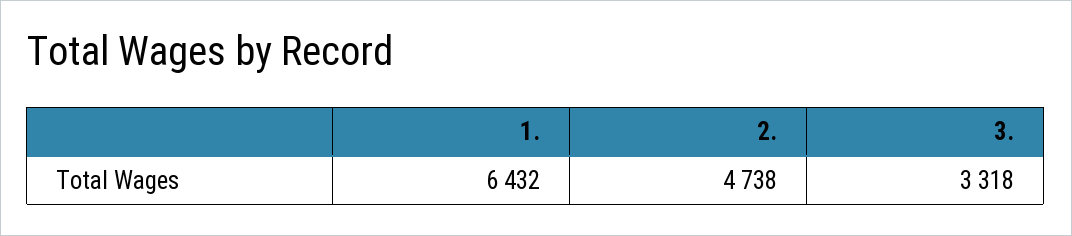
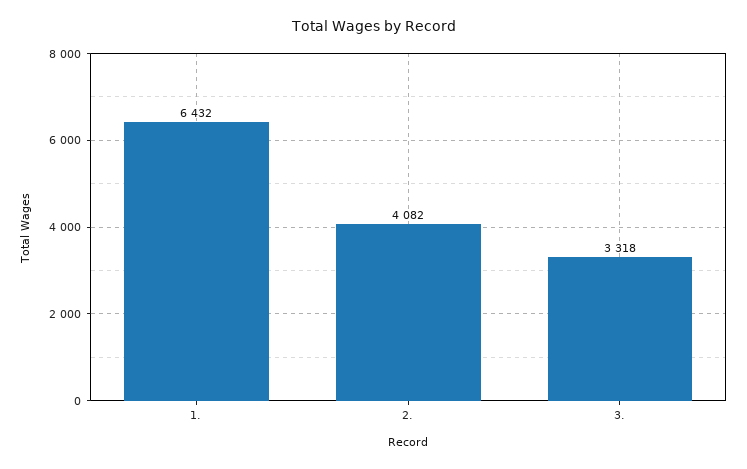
  {
    "1.": 6432,
-   "2.": 4738,
+   "2.": 4082,
    "3.": 3318
  }

